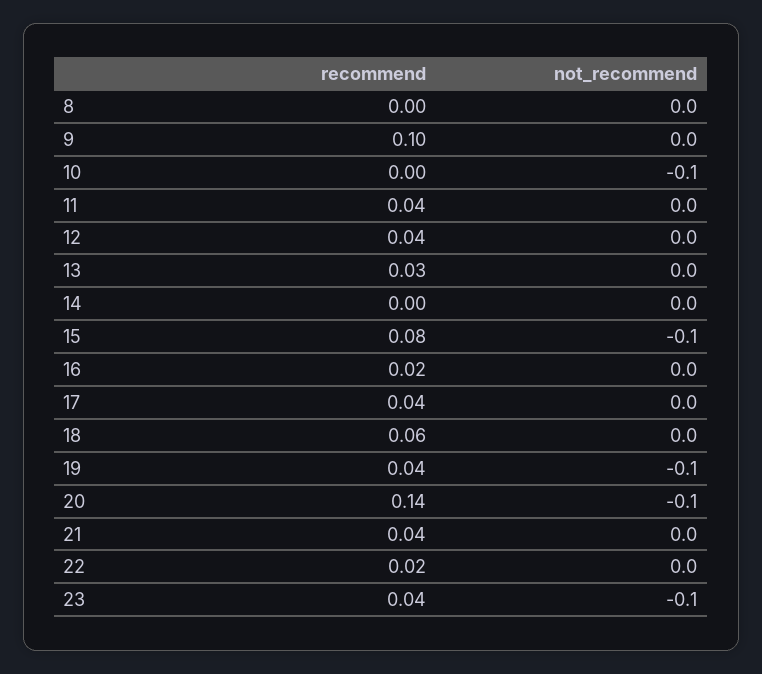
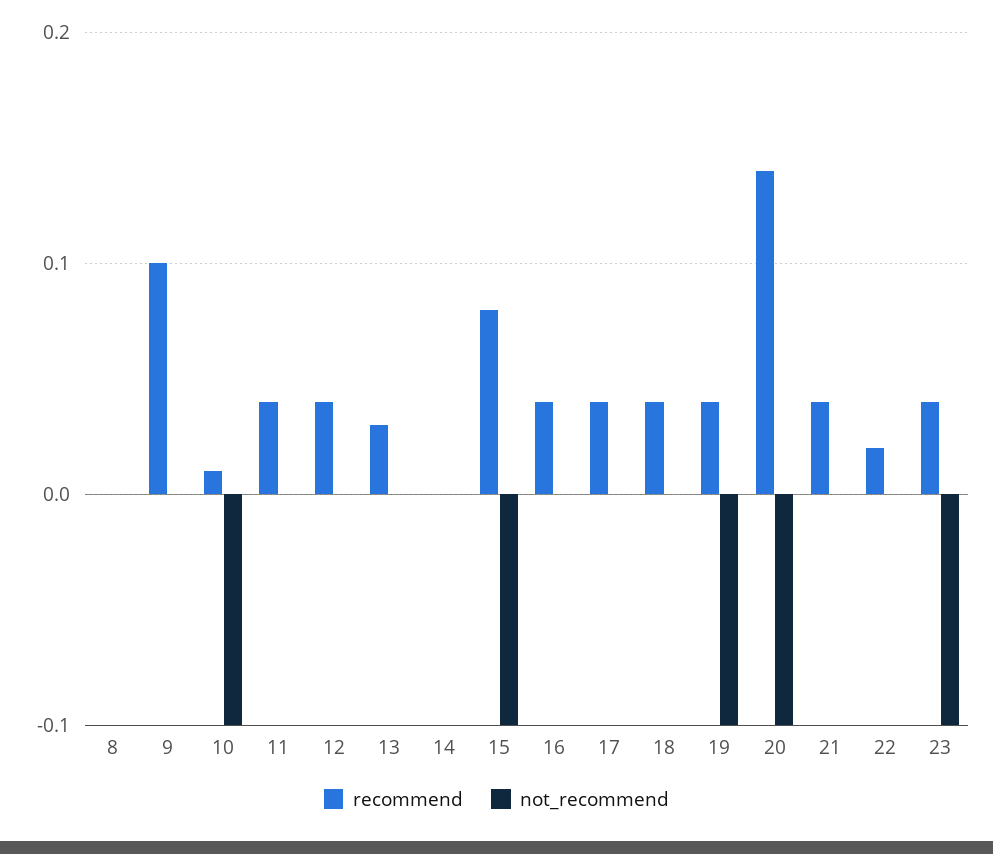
  {
    "recommend": {
      "8": 0,
      "9": 0.1,
-     "10": 0,
+     "10": 0.01,
      "11": 0.04,
      "12": 0.04,
      "13": 0.03,
      "14": 0,
      "15": 0.08,
-     "16": 0.02,
+     "16": 0.04,
      "17": 0.04,
-     "18": 0.06,
+     "18": 0.04,
      "19": 0.04,
      "20": 0.14,
      "21": 0.04,
      "22": 0.02,
      "23": 0.04
    },
    "not_recommend": {
      "8": 0,
      "9": 0,
      "10": -0.1,
      "11": 0,
      "12": 0,
      "13": 0,
      "14": 0,
      "15": -0.1,
      "16": 0,
      "17": 0,
      "18": 0,
      "19": -0.1,
      "20": -0.1,
      "21": 0,
      "22": 0,
      "23": -0.1
    }
  }

